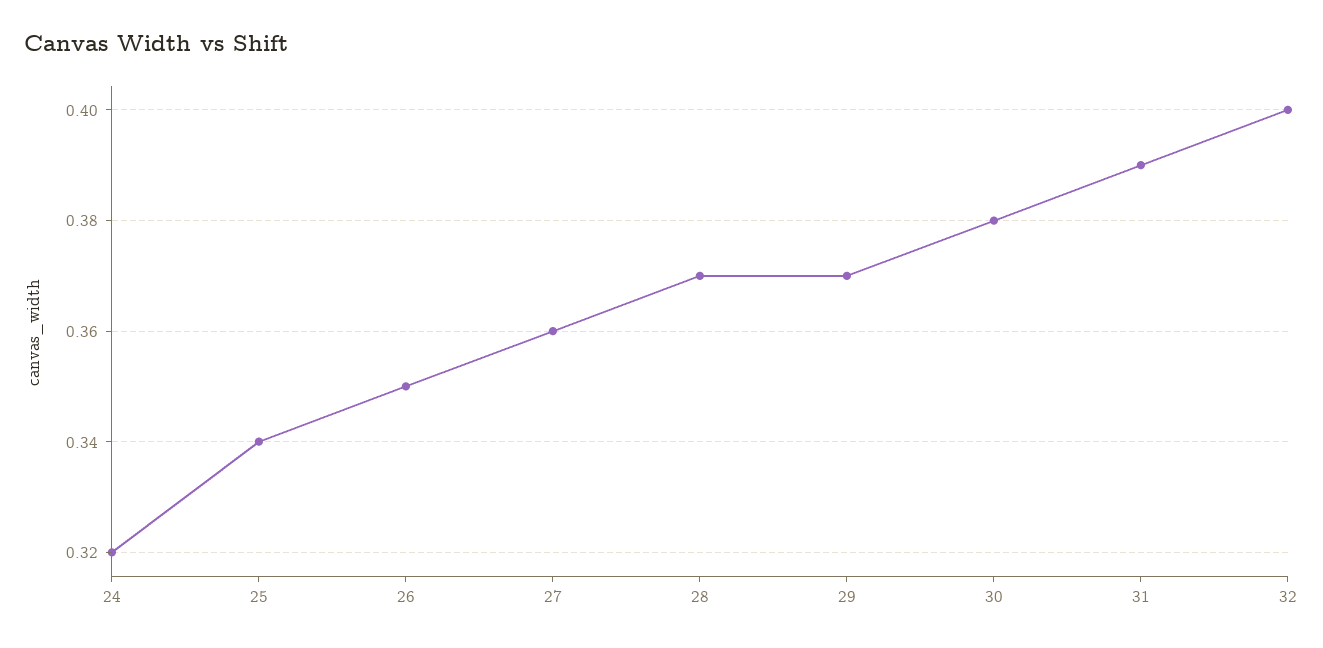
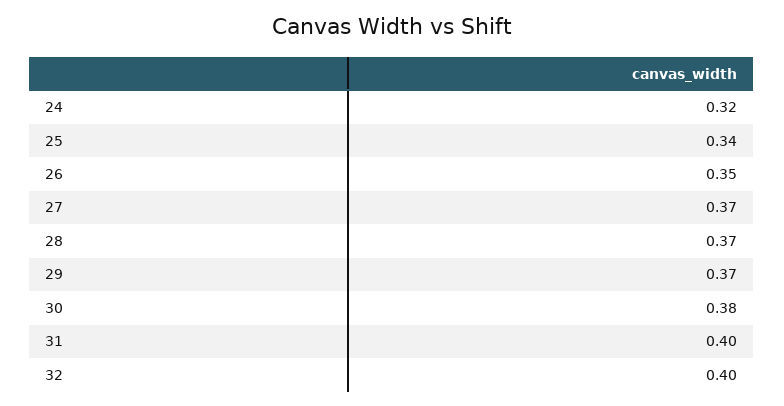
  {
    "24": 0.32,
    "25": 0.34,
    "26": 0.35,
-   "27": 0.36,
+   "27": 0.37,
    "28": 0.37,
    "29": 0.37,
    "30": 0.38,
-   "31": 0.39,
+   "31": 0.4,
    "32": 0.4
  }

